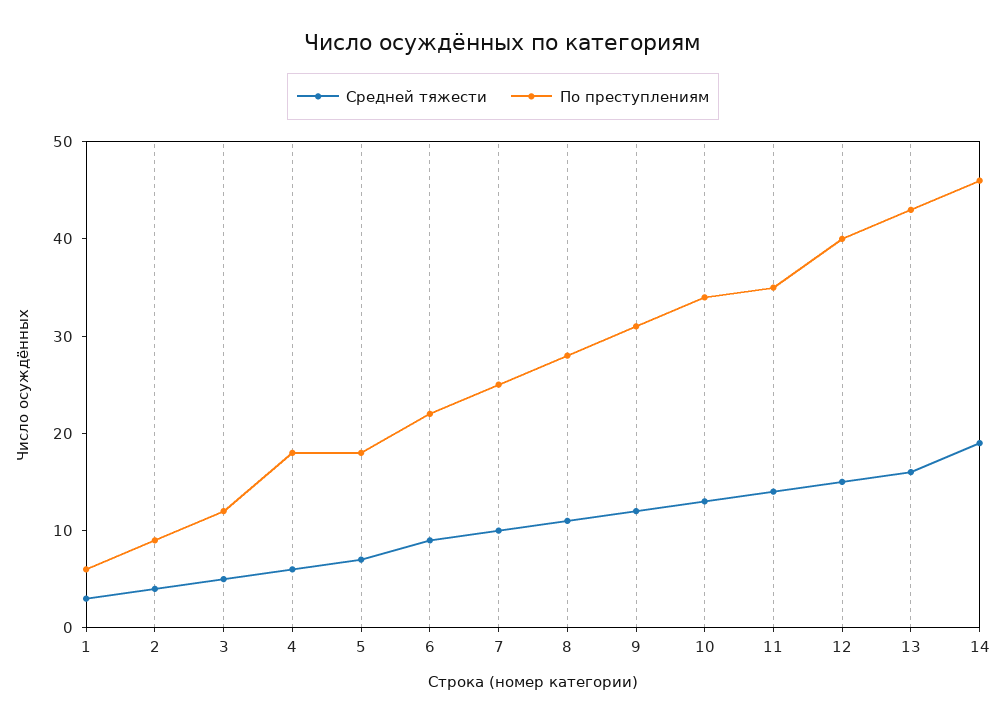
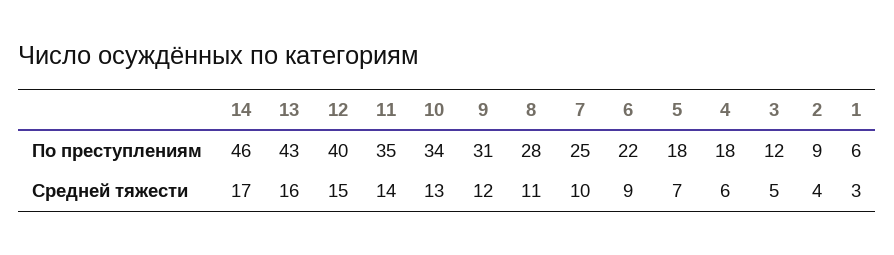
  {
    "Средней тяжести": {
      "1": 3,
      "2": 4,
      "3": 5,
      "4": 6,
      "5": 7,
      "6": 9,
      "7": 10,
      "8": 11,
      "9": 12,
      "10": 13,
      "11": 14,
      "12": 15,
      "13": 16,
-     "14": 19
+     "14": 17
    },
    "По преступлениям": {
      "1": 6,
      "2": 9,
      "3": 12,
      "4": 18,
      "5": 18,
      "6": 22,
      "7": 25,
      "8": 28,
      "9": 31,
      "10": 34,
      "11": 35,
      "12": 40,
      "13": 43,
      "14": 46
    }
  }

